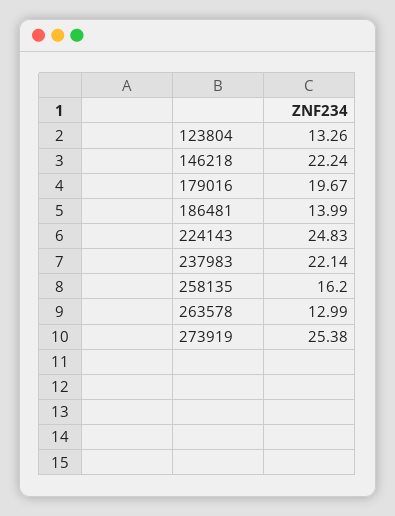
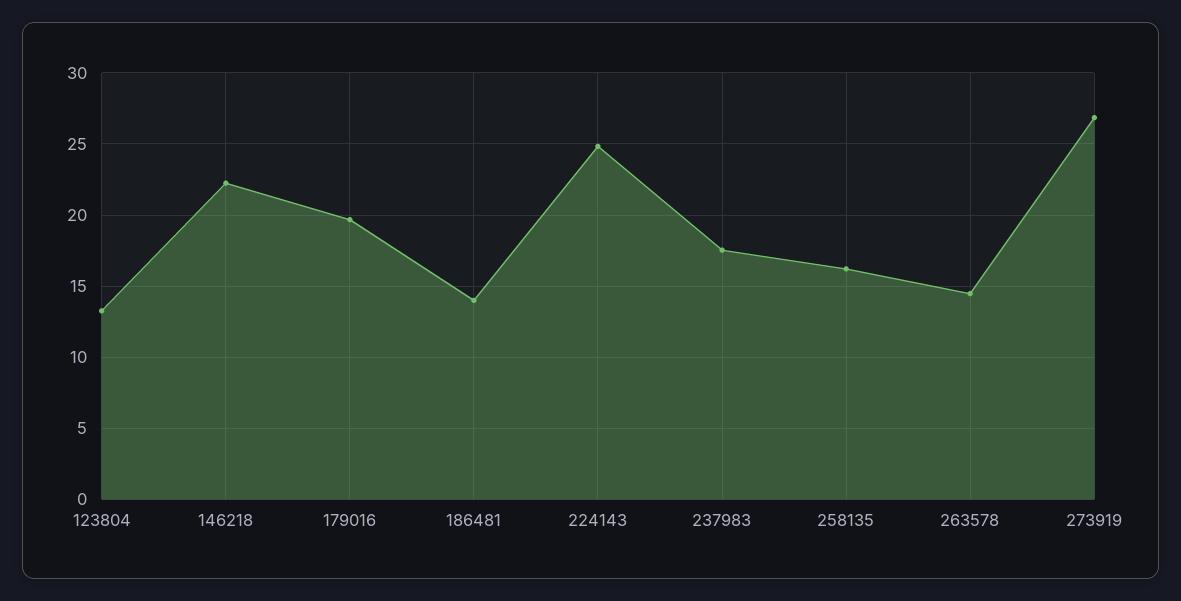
  {
    "123804": 13.26,
    "146218": 22.24,
    "179016": 19.67,
    "186481": 13.99,
    "224143": 24.83,
-   "237983": 22.14,
+   "237983": 17.5,
    "258135": 16.2,
-   "263578": 12.99,
+   "263578": 14.5,
-   "273919": 25.38
+   "273919": 27
  }

